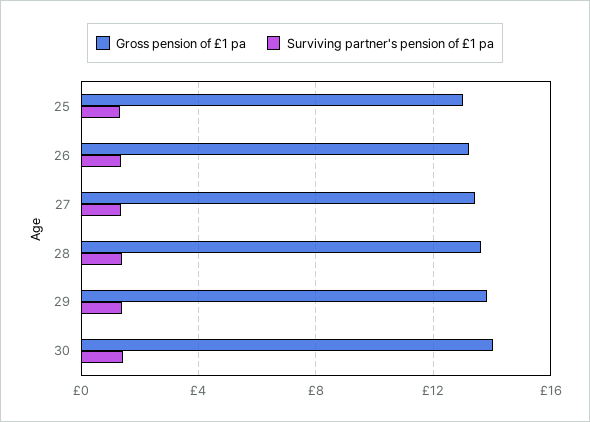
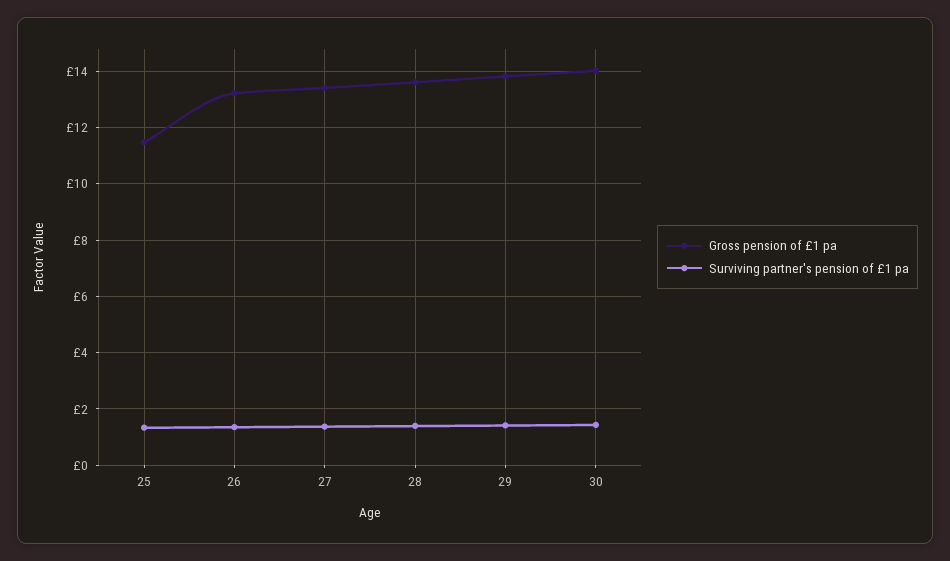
  {
    "Gross pension of £1 pa": {
-     "25": 13,
+     "25": 11.5,
      "26": 13.25,
      "27": 13.5,
      "28": 13.5,
      "29": 13.75,
      "30": 14
    },
    "Surviving partner's pension of £1 pa": {
      "25": 1.25,
      "26": 1.25,
      "27": 1.25,
      "28": 1.5,
      "29": 1.5,
      "30": 1.5
    }
  }

